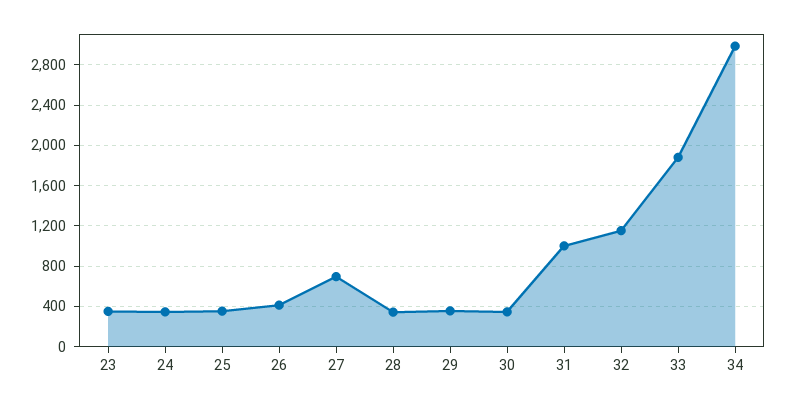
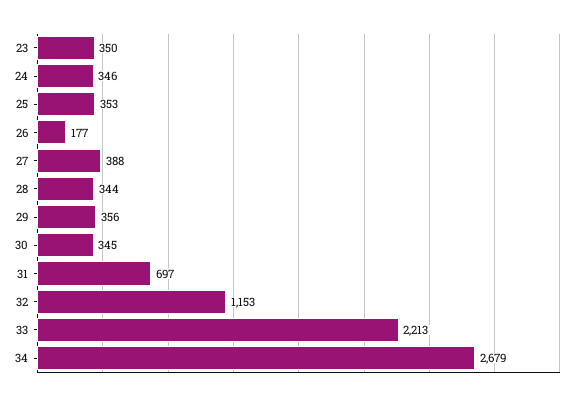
  {
    "23": 350,
    "24": 346,
    "25": 353,
-   "26": 400,
+   "26": 177,
-   "27": 700,
+   "27": 388,
    "28": 344,
    "29": 356,
    "30": 345,
-   "31": 1000,
+   "31": 697,
    "32": 1153,
-   "33": 1900,
+   "33": 2213,
-   "34": 3000
+   "34": 2679
  }

